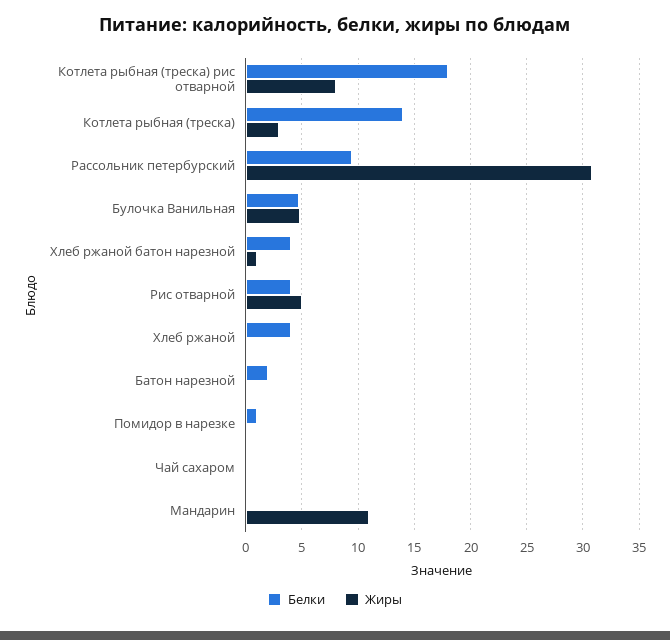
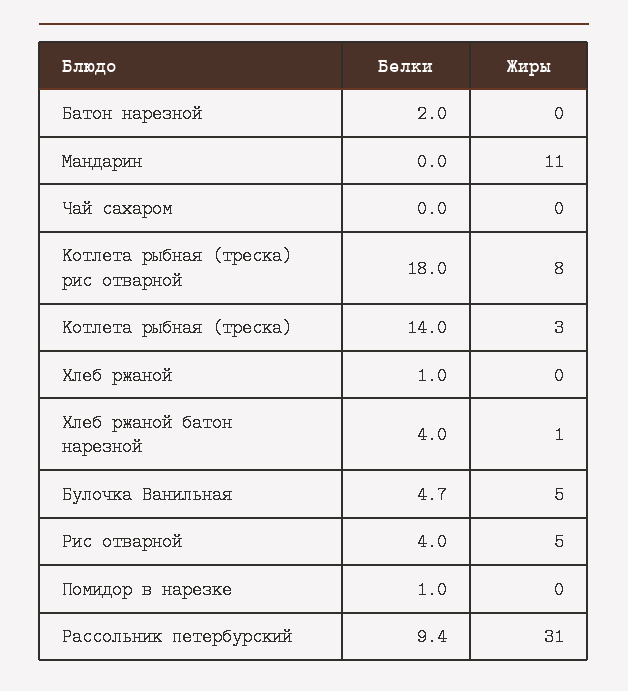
  {
    "Белки": {
      "Котлета рыбная (треска) рис отварной": 18,
      "Котлета рыбная (треска)": 14,
      "Рассольник петербурский": 9.4,
      "Булочка Ванильная": 4.7,
      "Хлеб ржаной батон нарезной": 4,
      "Рис отварной": 4,
-     "Хлеб ржаной": 4,
+     "Хлеб ржаной": 1,
      "Батон нарезной": 2,
      "Помидор в нарезке": 1,
      "Чай сахаром": 0,
      "Мандарин": 0
    },
    "Жиры": {
      "Котлета рыбная (треска) рис отварной": 8,
      "Котлета рыбная (треска)": 3,
      "Рассольник петербурский": 31,
      "Булочка Ванильная": 5,
      "Хлеб ржаной батон нарезной": 1,
      "Рис отварной": 5,
      "Хлеб ржаной": 0,
      "Батон нарезной": 0,
      "Помидор в нарезке": 0,
      "Чай сахаром": 0,
      "Мандарин": 11
    }
  }

